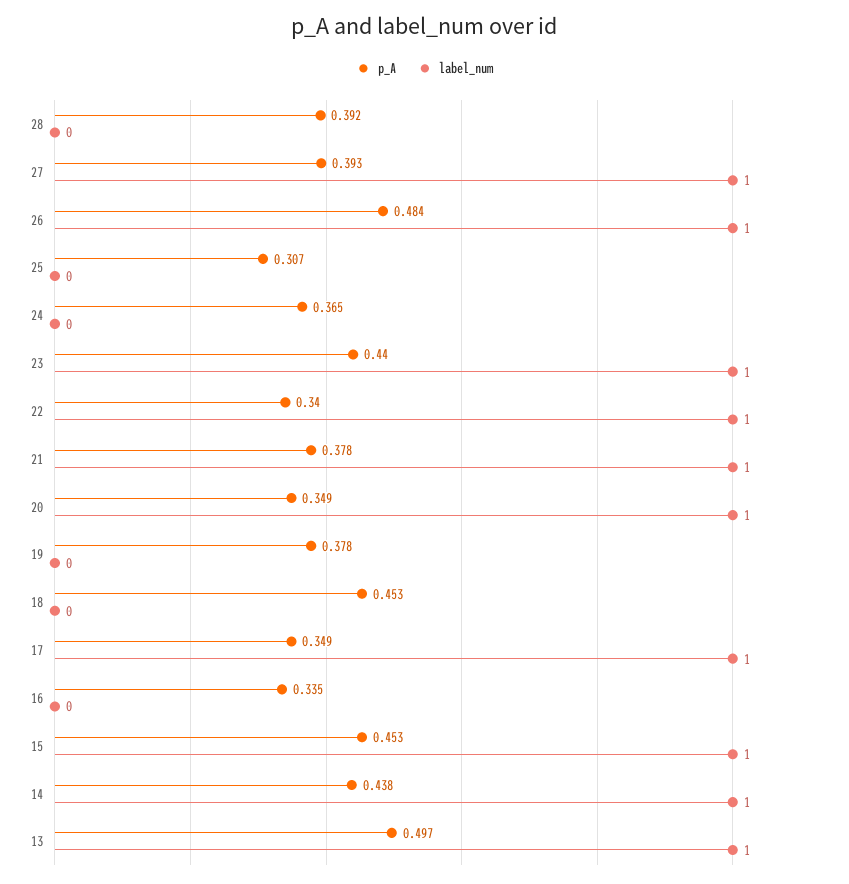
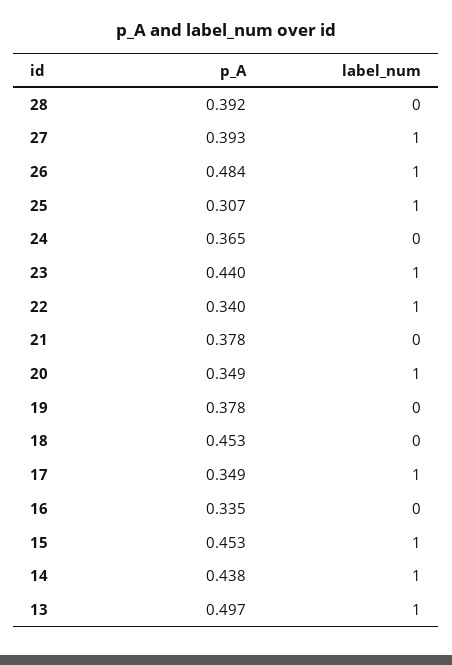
  {
    "p_A": {
      "28": 0.392,
      "27": 0.393,
      "26": 0.484,
      "25": 0.307,
      "24": 0.365,
      "23": 0.44,
      "22": 0.34,
      "21": 0.378,
      "20": 0.349,
      "19": 0.378,
      "18": 0.453,
      "17": 0.349,
      "16": 0.335,
      "15": 0.453,
      "14": 0.438,
      "13": 0.497
    },
    "label_num": {
      "28": 0,
      "27": 1,
      "26": 1,
-     "25": 0,
+     "25": 1,
      "24": 0,
      "23": 1,
      "22": 1,
-     "21": 1,
+     "21": 0,
      "20": 1,
      "19": 0,
      "18": 0,
      "17": 1,
      "16": 0,
      "15": 1,
      "14": 1,
      "13": 1
    }
  }

